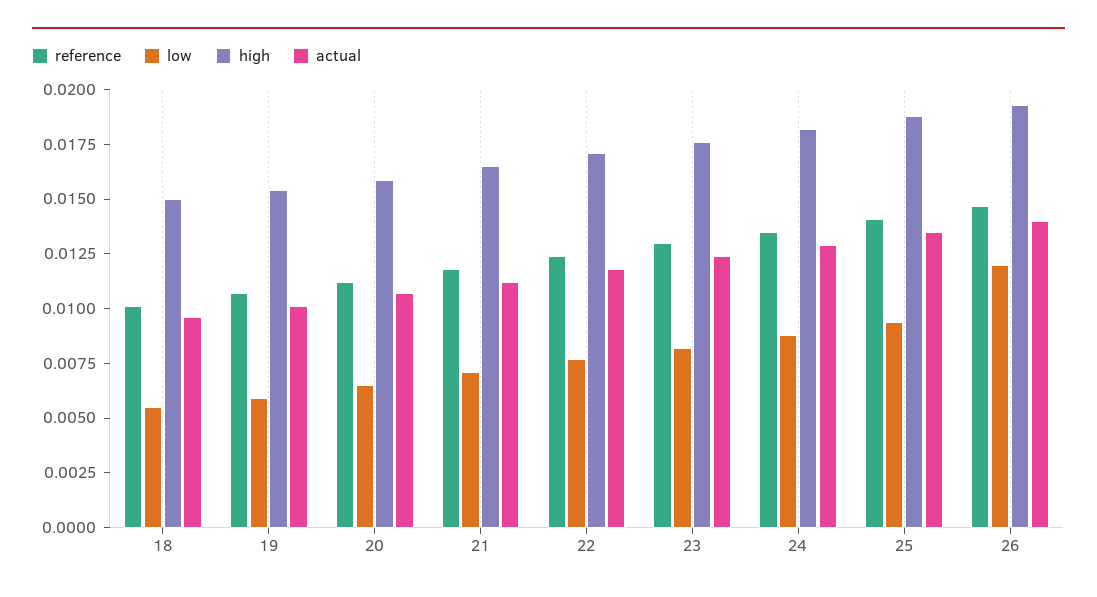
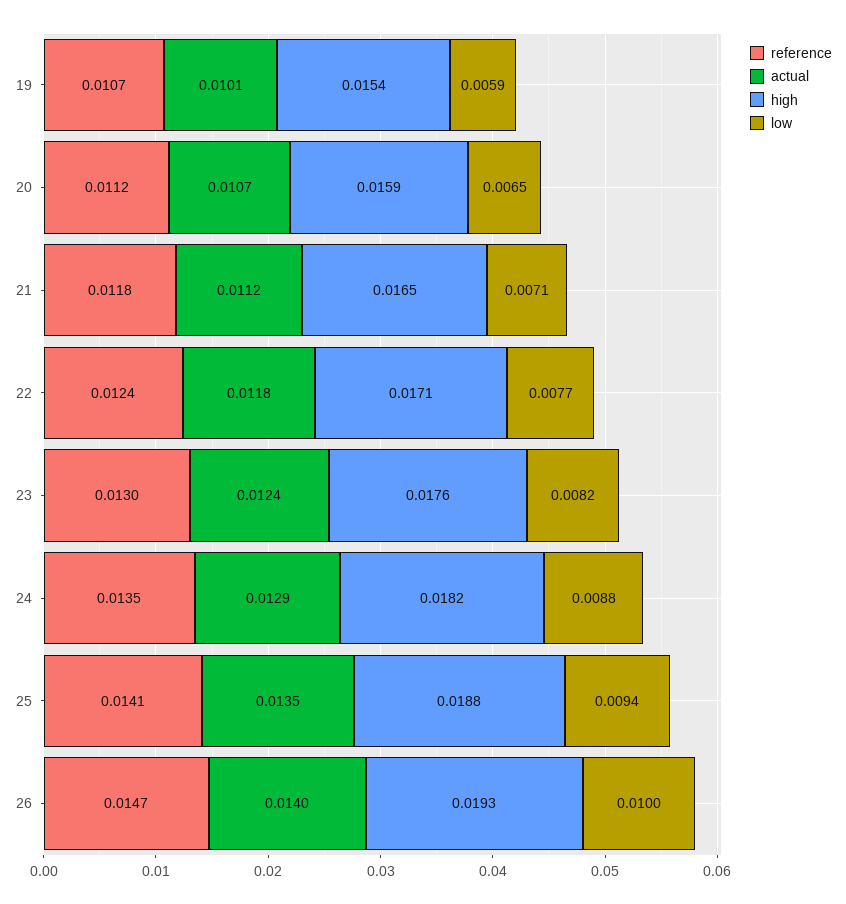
  {
    "reference": {
-     "18": 0.01,
      "19": 0.0107,
      "20": 0.0112,
      "21": 0.0118,
      "22": 0.0124,
      "23": 0.013,
      "24": 0.0135,
      "25": 0.0141,
      "26": 0.0147
    },
    "low": {
-     "18": 0.0055,
      "19": 0.0059,
      "20": 0.0065,
      "21": 0.0071,
      "22": 0.0077,
      "23": 0.0082,
      "24": 0.0088,
      "25": 0.0094,
-     "26": 0.012
+     "26": 0.01
    },
    "high": {
-     "18": 0.015,
      "19": 0.0154,
      "20": 0.0159,
      "21": 0.0165,
      "22": 0.0171,
      "23": 0.0176,
      "24": 0.0182,
      "25": 0.0188,
      "26": 0.0193
    },
    "actual": {
-     "18": 0.0095,
      "19": 0.0101,
      "20": 0.0107,
      "21": 0.0112,
      "22": 0.0118,
      "23": 0.0124,
      "24": 0.0129,
      "25": 0.0135,
      "26": 0.014
    }
  }

